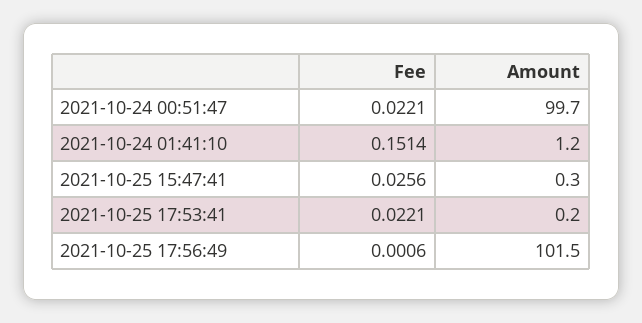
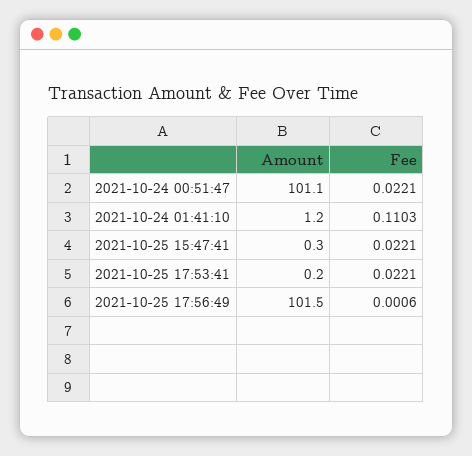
  {
    "Fee": {
      "2021-10-24 00:51:47": 0.0221,
-     "2021-10-24 01:41:10": 0.1514,
+     "2021-10-24 01:41:10": 0.1103,
-     "2021-10-25 15:47:41": 0.0256,
+     "2021-10-25 15:47:41": 0.0221,
      "2021-10-25 17:53:41": 0.0221,
      "2021-10-25 17:56:49": 0.0006
    },
    "Amount": {
-     "2021-10-24 00:51:47": 99.7,
+     "2021-10-24 00:51:47": 101.1,
      "2021-10-24 01:41:10": 1.2,
      "2021-10-25 15:47:41": 0.3,
      "2021-10-25 17:53:41": 0.2,
      "2021-10-25 17:56:49": 101.5
    }
  }

